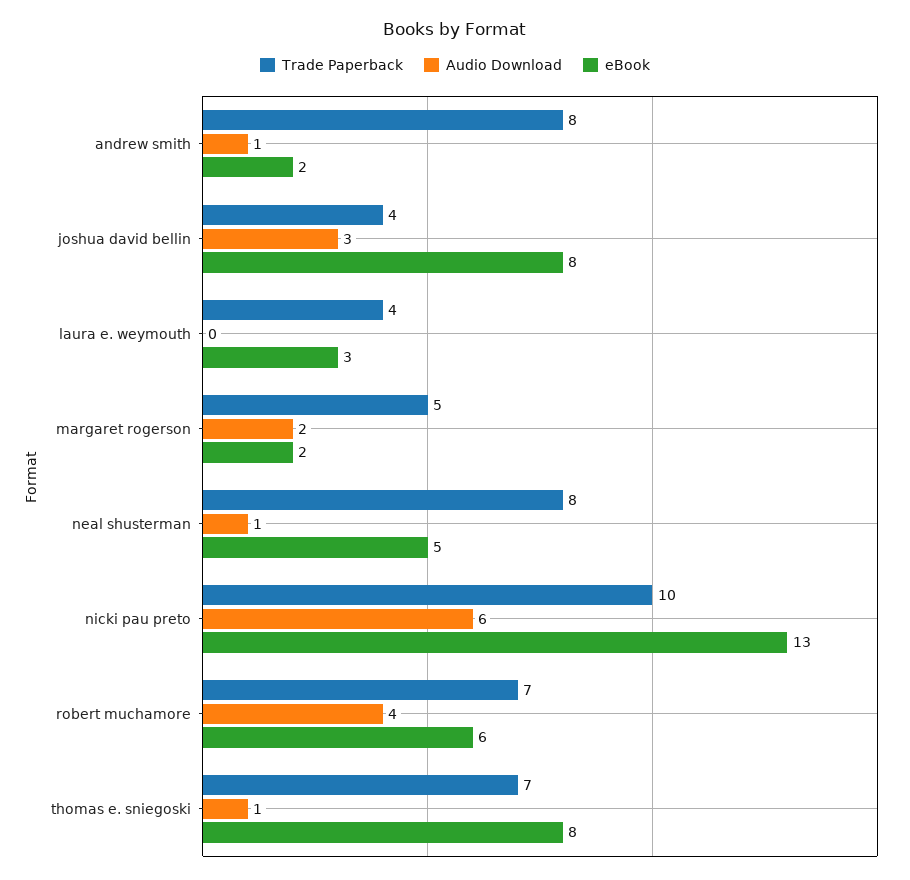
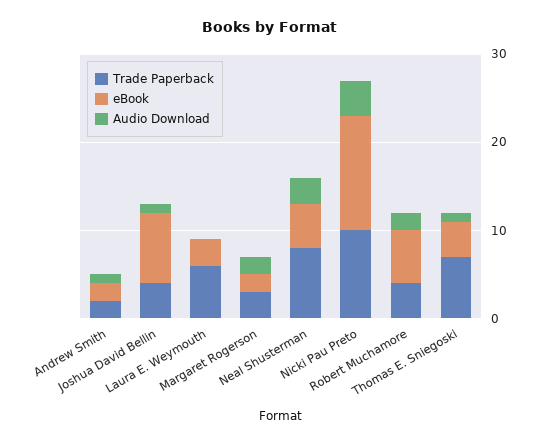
  {
    "Trade Paperback": {
-     "andrew smith": 8,
+     "andrew smith": 2,
      "joshua david bellin": 4,
-     "laura e. weymouth": 4,
+     "laura e. weymouth": 6,
-     "margaret rogerson": 5,
+     "margaret rogerson": 3,
      "neal shusterman": 8,
      "nicki pau preto": 10,
-     "robert muchamore": 7,
+     "robert muchamore": 4,
      "thomas e. sniegoski": 7
    },
    "Audio Download": {
      "andrew smith": 1,
-     "joshua david bellin": 3,
+     "joshua david bellin": 1,
      "laura e. weymouth": 0,
      "margaret rogerson": 2,
-     "neal shusterman": 1,
+     "neal shusterman": 3,
-     "nicki pau preto": 6,
+     "nicki pau preto": 4,
-     "robert muchamore": 4,
+     "robert muchamore": 2,
      "thomas e. sniegoski": 1
    },
    "eBook": {
      "andrew smith": 2,
      "joshua david bellin": 8,
      "laura e. weymouth": 3,
      "margaret rogerson": 2,
      "neal shusterman": 5,
      "nicki pau preto": 13,
      "robert muchamore": 6,
-     "thomas e. sniegoski": 8
+     "thomas e. sniegoski": 4
    }
  }

